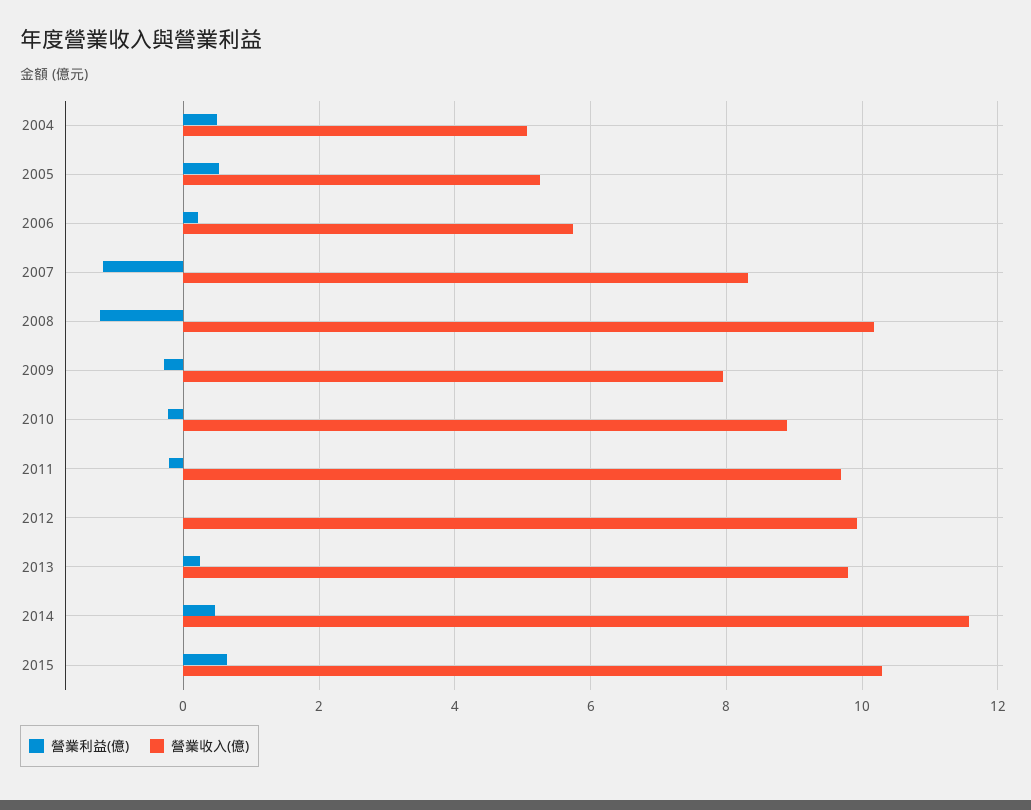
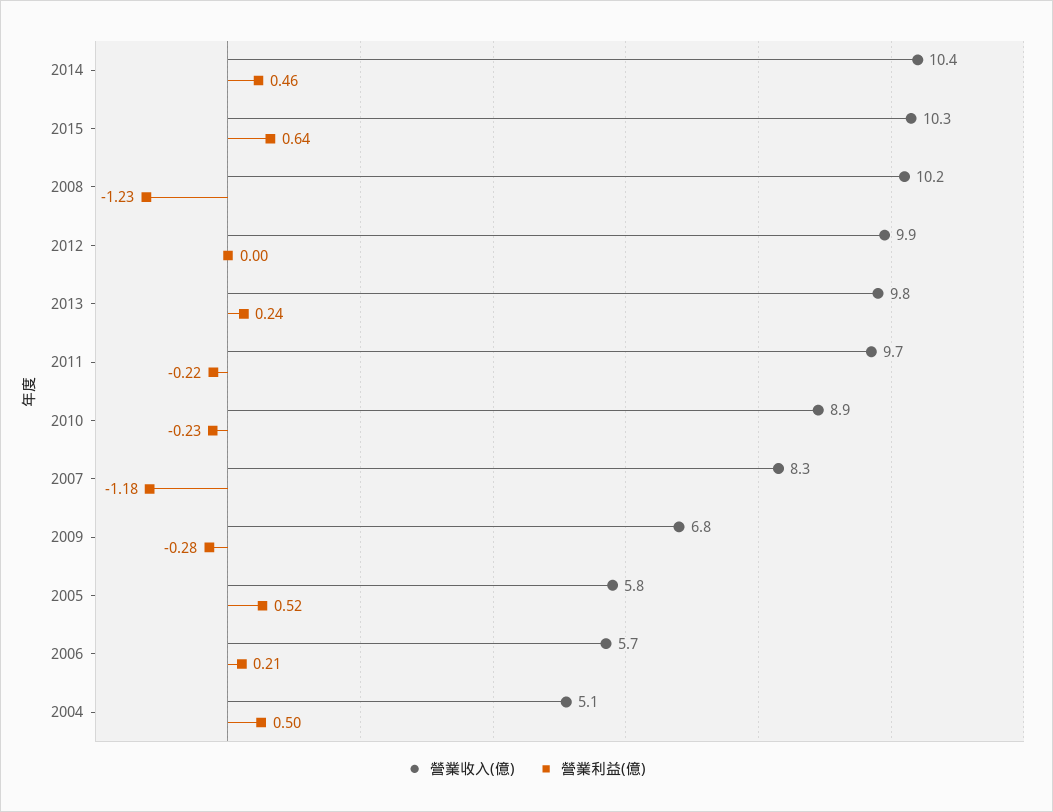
  {
    "營業利益(億)": {
      "2004": 0.5,
      "2005": 0.52,
      "2006": 0.21,
      "2007": -1.18,
      "2008": -1.23,
      "2009": -0.28,
      "2010": -0.23,
      "2011": -0.22,
      "2012": 0,
      "2013": 0.24,
      "2014": 0.46,
      "2015": 0.64
    },
    "營業收入(億)": {
      "2004": 5.1,
-     "2005": 5.2,
+     "2005": 5.8,
      "2006": 5.7,
      "2007": 8.3,
      "2008": 10.2,
-     "2009": 8,
+     "2009": 6.8,
      "2010": 8.9,
      "2011": 9.7,
      "2012": 9.9,
      "2013": 9.8,
-     "2014": 11.6,
+     "2014": 10.4,
      "2015": 10.3
    }
  }

